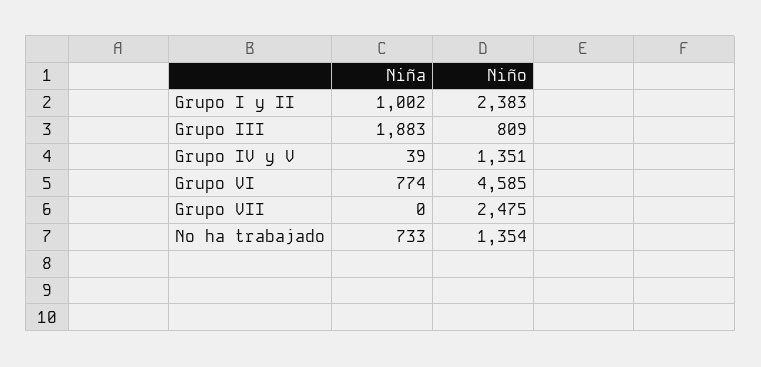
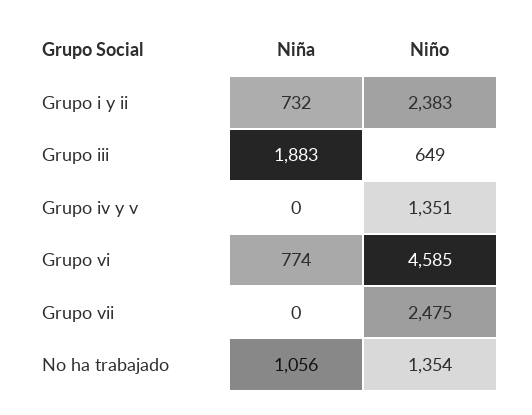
  {
    "Niña": {
-     "Grupo I y II": 1002,
+     "Grupo I y II": 732,
      "Grupo III": 1883,
-     "Grupo IV y V": 39,
+     "Grupo IV y V": 0,
      "Grupo VI": 774,
      "Grupo VII": 0,
-     "No ha trabajado": 733
+     "No ha trabajado": 1056
    },
    "Niño": {
      "Grupo I y II": 2383,
-     "Grupo III": 809,
+     "Grupo III": 649,
      "Grupo IV y V": 1351,
      "Grupo VI": 4585,
      "Grupo VII": 2475,
      "No ha trabajado": 1354
    }
  }

